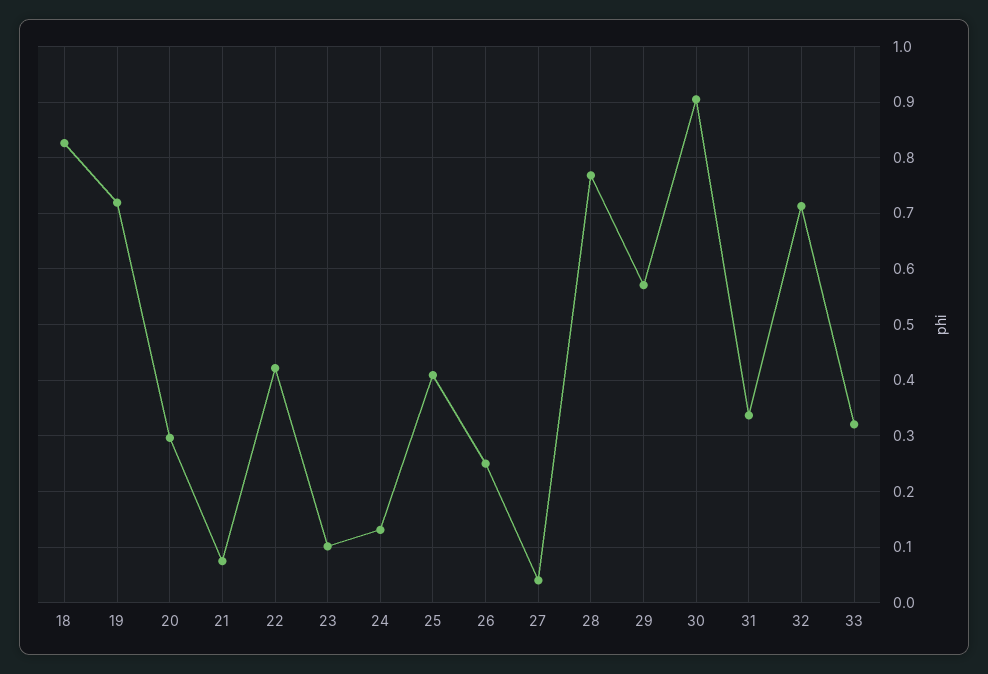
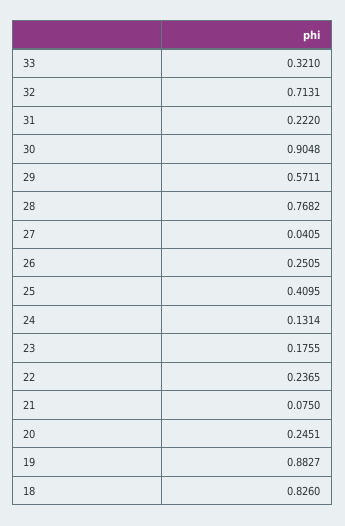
  {
    "18": 0.826,
-   "19": 0.72,
+   "19": 0.8827,
-   "20": 0.3,
+   "20": 0.2451,
    "21": 0.075,
-   "22": 0.42,
+   "22": 0.2365,
-   "23": 0.1,
+   "23": 0.1755,
    "24": 0.1314,
    "25": 0.4095,
    "26": 0.2505,
    "27": 0.0405,
    "28": 0.7682,
    "29": 0.5711,
    "30": 0.9048,
-   "31": 0.34,
+   "31": 0.222,
    "32": 0.7131,
    "33": 0.321
  }

